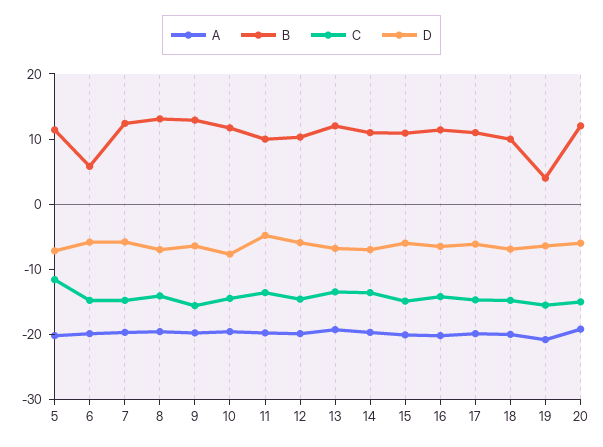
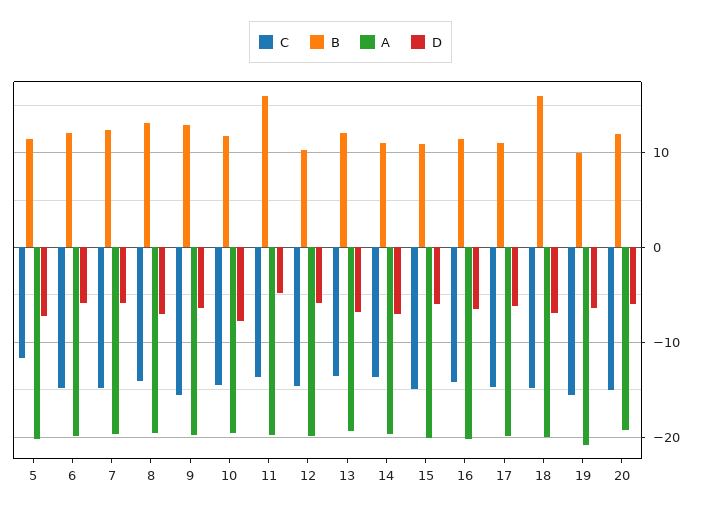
  {
    "A": {
      "5": -20,
      "6": -20,
      "7": -20,
      "8": -20,
      "9": -20,
      "10": -20,
      "11": -20,
      "12": -20,
      "13": -19,
      "14": -20,
      "15": -20,
      "16": -20,
      "17": -20,
      "18": -20,
      "19": -21,
      "20": -19
    },
    "B": {
      "5": 11,
-     "6": 6,
+     "6": 12,
      "7": 12,
      "8": 13,
      "9": 13,
      "10": 12,
-     "11": 10,
+     "11": 16,
      "12": 10,
      "13": 12,
      "14": 11,
      "15": 11,
      "16": 11,
      "17": 11,
-     "18": 10,
+     "18": 16,
-     "19": 4,
+     "19": 10,
      "20": 12
    },
    "C": {
      "5": -12,
      "6": -15,
      "7": -15,
      "8": -14,
      "9": -16,
      "10": -15,
      "11": -14,
      "12": -15,
      "13": -14,
      "14": -14,
      "15": -15,
      "16": -14,
      "17": -15,
      "18": -15,
      "19": -16,
      "20": -15
    },
    "D": {
      "5": -7,
      "6": -6,
      "7": -6,
      "8": -7,
      "9": -6,
      "10": -8,
      "11": -5,
      "12": -6,
      "13": -7,
      "14": -7,
      "15": -6,
      "16": -7,
      "17": -6,
      "18": -7,
      "19": -6,
      "20": -6
    }
  }

